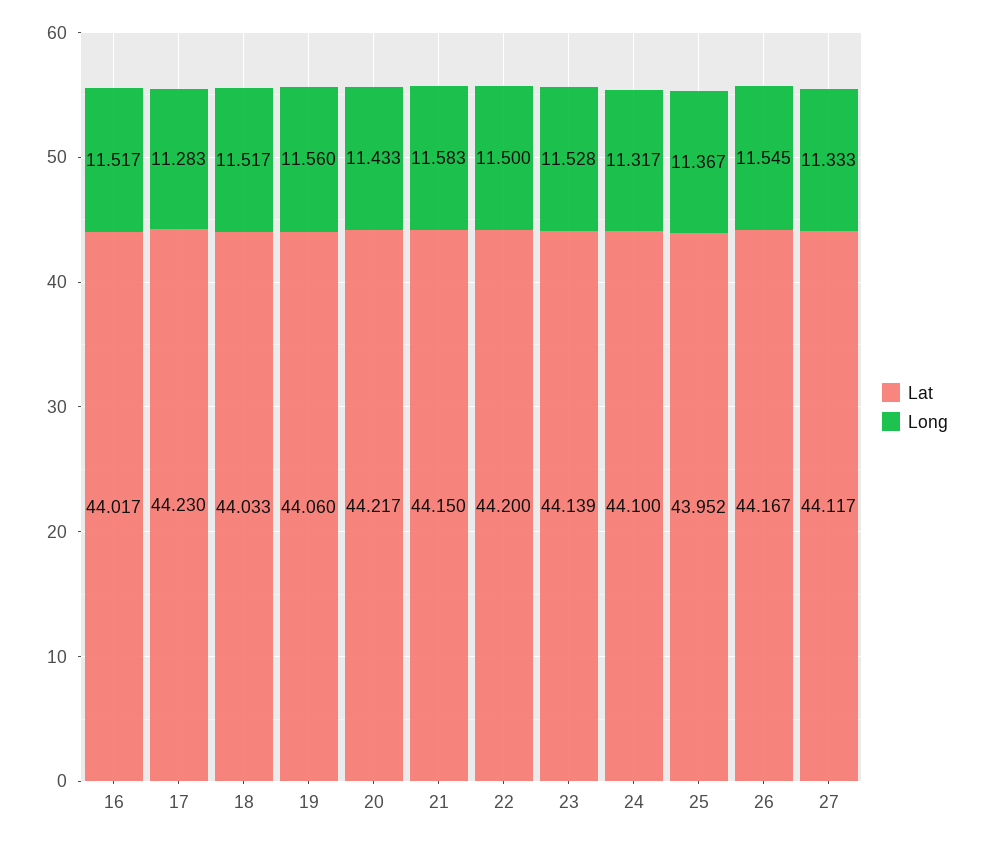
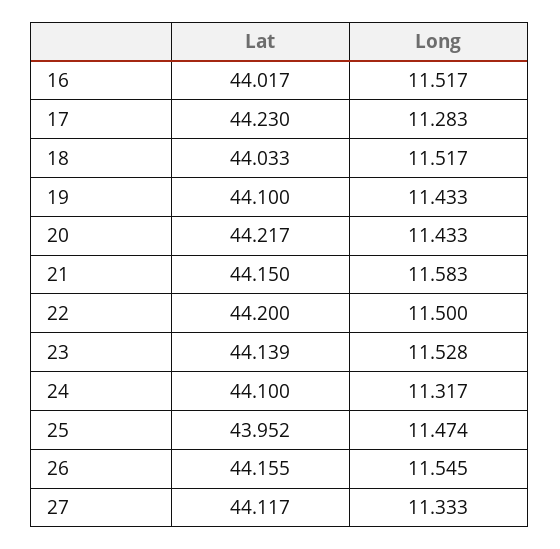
  {
    "Lat": {
      "16": 44.017,
      "17": 44.23,
      "18": 44.033,
-     "19": 44.06,
+     "19": 44.1,
      "20": 44.217,
      "21": 44.15,
      "22": 44.2,
      "23": 44.139,
      "24": 44.1,
      "25": 43.952,
-     "26": 44.167,
+     "26": 44.155,
      "27": 44.117
    },
    "Long": {
      "16": 11.517,
      "17": 11.283,
      "18": 11.517,
-     "19": 11.56,
+     "19": 11.433,
      "20": 11.433,
      "21": 11.583,
      "22": 11.5,
      "23": 11.528,
      "24": 11.317,
-     "25": 11.367,
+     "25": 11.474,
      "26": 11.545,
      "27": 11.333
    }
  }

